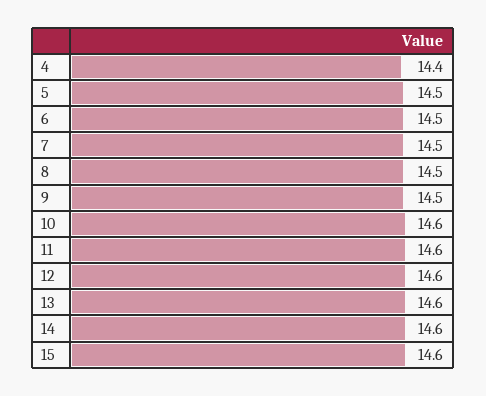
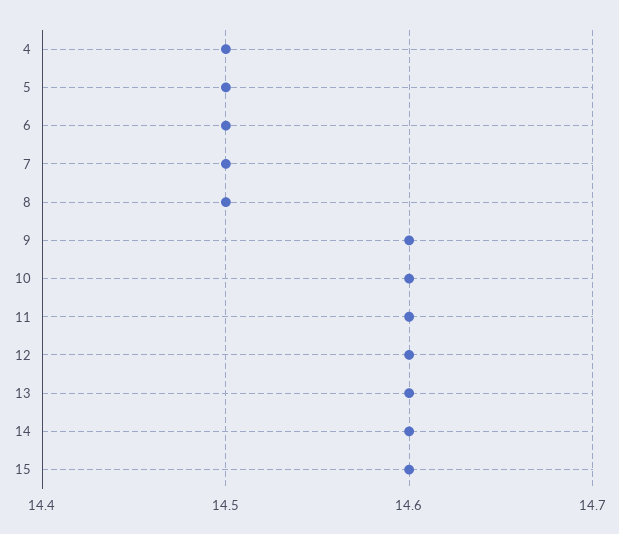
  {
-   "4": 14.4,
+   "4": 14.5,
    "5": 14.5,
    "6": 14.5,
    "7": 14.5,
    "8": 14.5,
-   "9": 14.5,
+   "9": 14.6,
    "10": 14.6,
    "11": 14.6,
    "12": 14.6,
    "13": 14.6,
    "14": 14.6,
    "15": 14.6
  }

